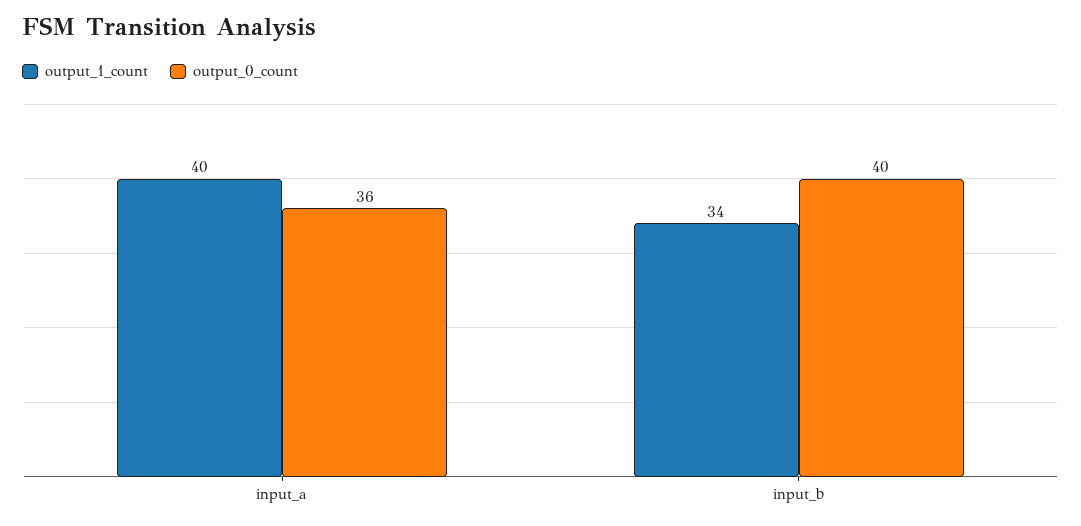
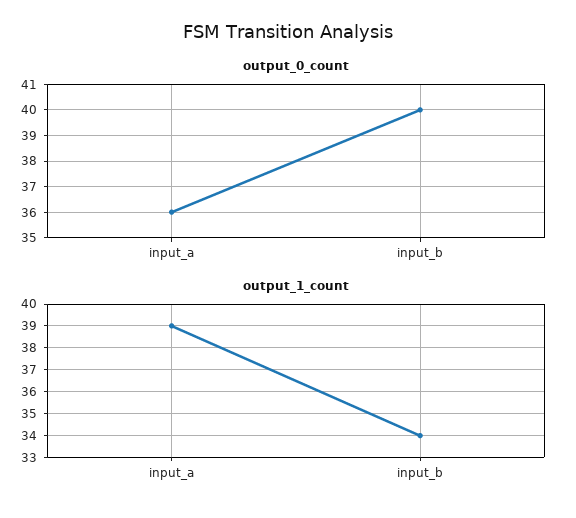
  {
    "output_1_count": {
-     "input_a": 40,
+     "input_a": 39,
      "input_b": 34
    },
    "output_0_count": {
      "input_a": 36,
      "input_b": 40
    }
  }

